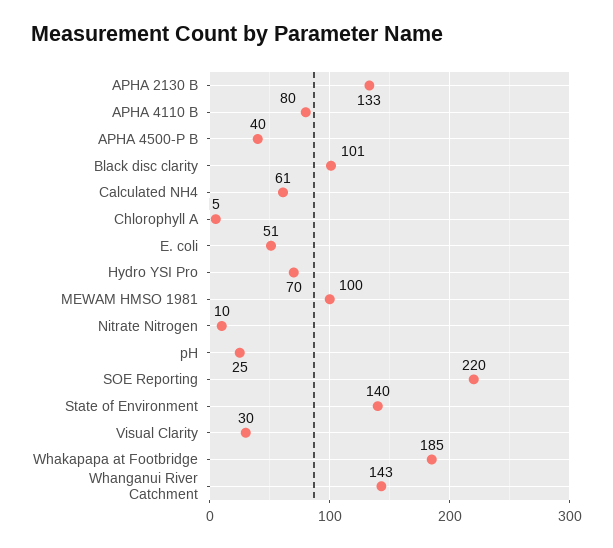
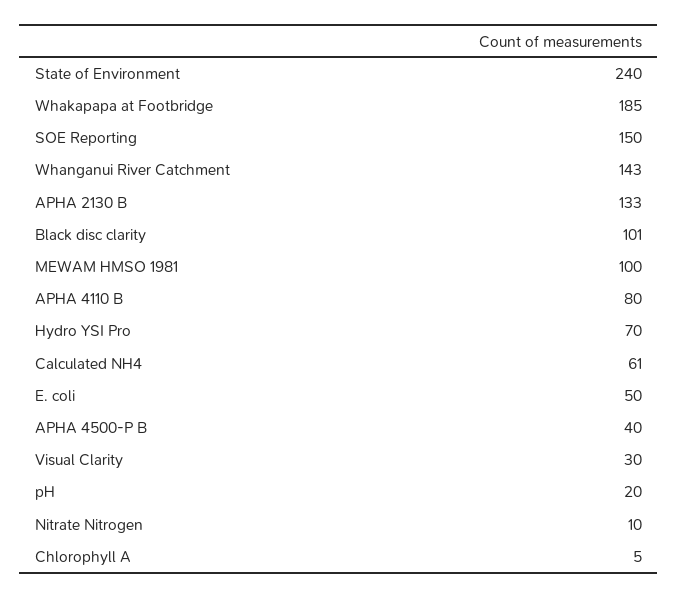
  {
    "APHA 2130 B": 133,
    "APHA 4110 B": 80,
    "APHA 4500-P B": 40,
    "Black disc clarity": 101,
    "Calculated NH4": 61,
    "Chlorophyll A": 5,
-   "E. coli": 51,
+   "E. coli": 50,
    "Hydro YSI Pro": 70,
    "MEWAM HMSO 1981": 100,
    "Nitrate Nitrogen": 10,
-   "pH": 25,
+   "pH": 20,
-   "SOE Reporting": 220,
+   "SOE Reporting": 150,
-   "State of Environment": 140,
+   "State of Environment": 240,
    "Visual Clarity": 30,
    "Whakapapa at Footbridge": 185,
    "Whanganui River Catchment": 143
  }

